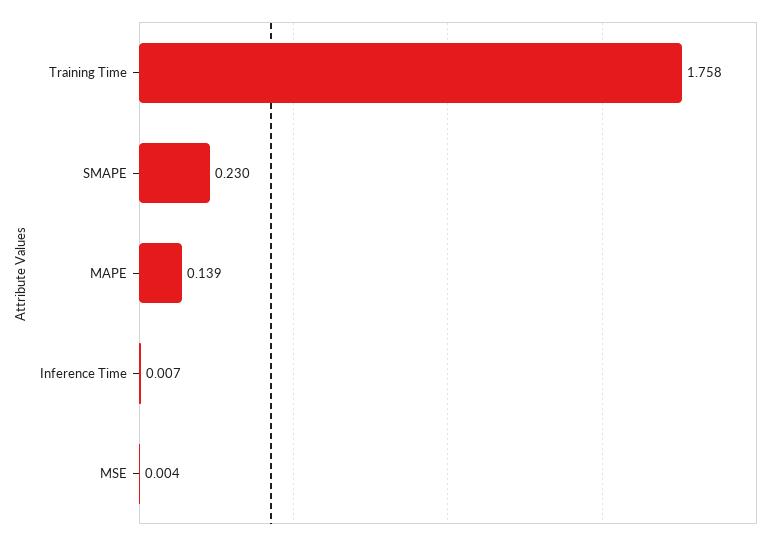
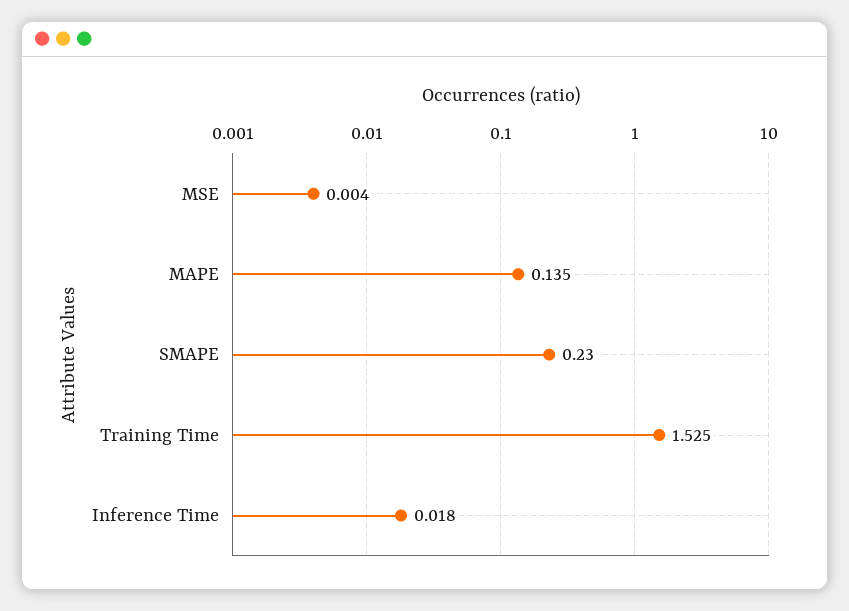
  {
-   "Training Time": 1.758,
+   "Training Time": 1.525,
    "SMAPE": 0.23,
-   "MAPE": 0.139,
+   "MAPE": 0.135,
-   "Inference Time": 0.007,
+   "Inference Time": 0.018,
    "MSE": 0.004
  }

